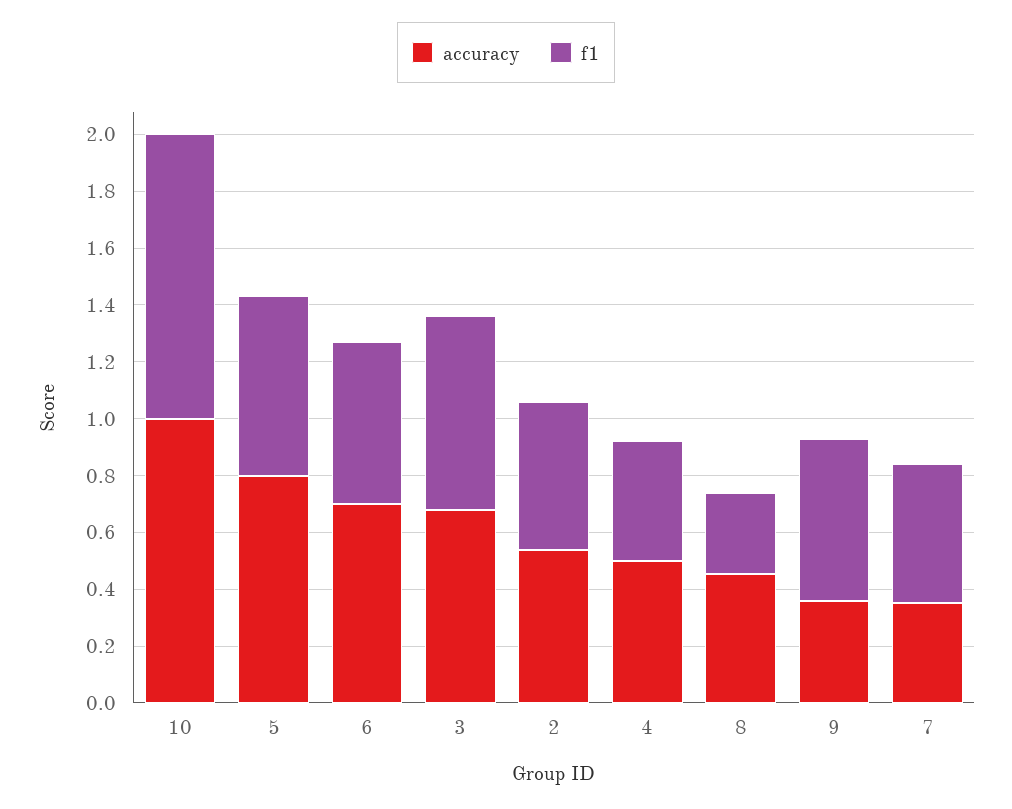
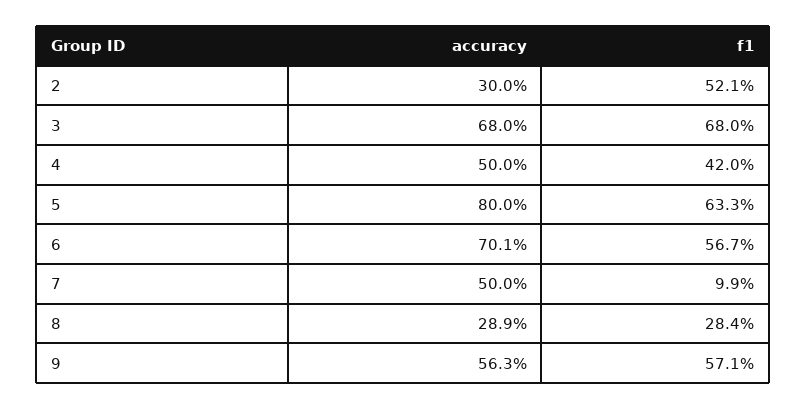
  {
    "accuracy": {
-     "10": 1,
      "5": 0.8,
      "6": 0.701,
      "3": 0.68,
-     "2": 0.55,
+     "2": 0.3,
      "4": 0.5,
-     "8": 0.45,
+     "8": 0.289,
-     "9": 0.35,
+     "9": 0.563,
-     "7": 0.35
+     "7": 0.5
    },
    "f1": {
-     "10": 1,
      "5": 0.633,
      "6": 0.567,
      "3": 0.68,
      "2": 0.521,
      "4": 0.42,
      "8": 0.284,
      "9": 0.571,
-     "7": 0.5
+     "7": 0.099
    }
  }

